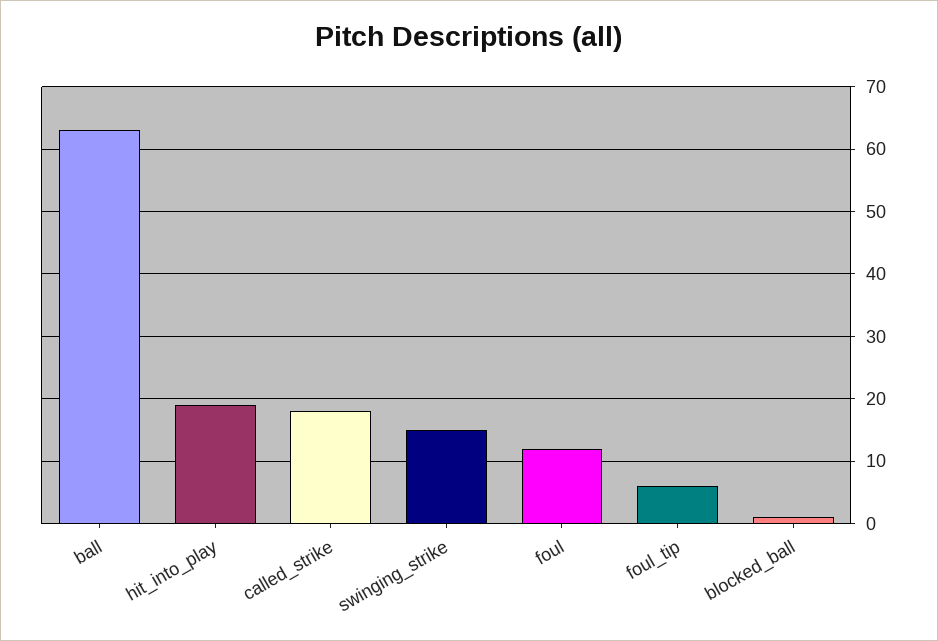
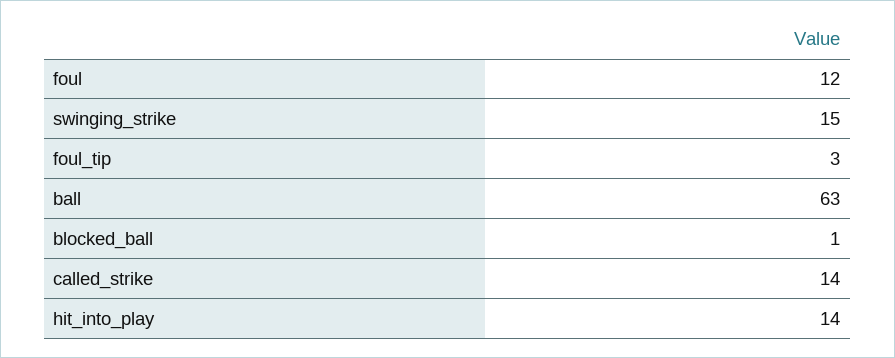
  {
    "ball": 63,
-   "hit_into_play": 19,
+   "hit_into_play": 14,
-   "called_strike": 18,
+   "called_strike": 14,
    "swinging_strike": 15,
    "foul": 12,
-   "foul_tip": 6,
+   "foul_tip": 3,
    "blocked_ball": 1
  }

